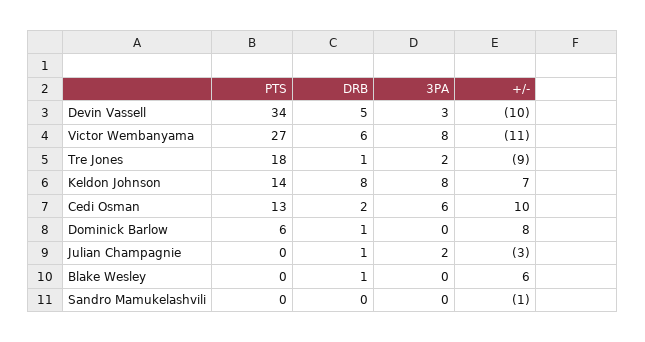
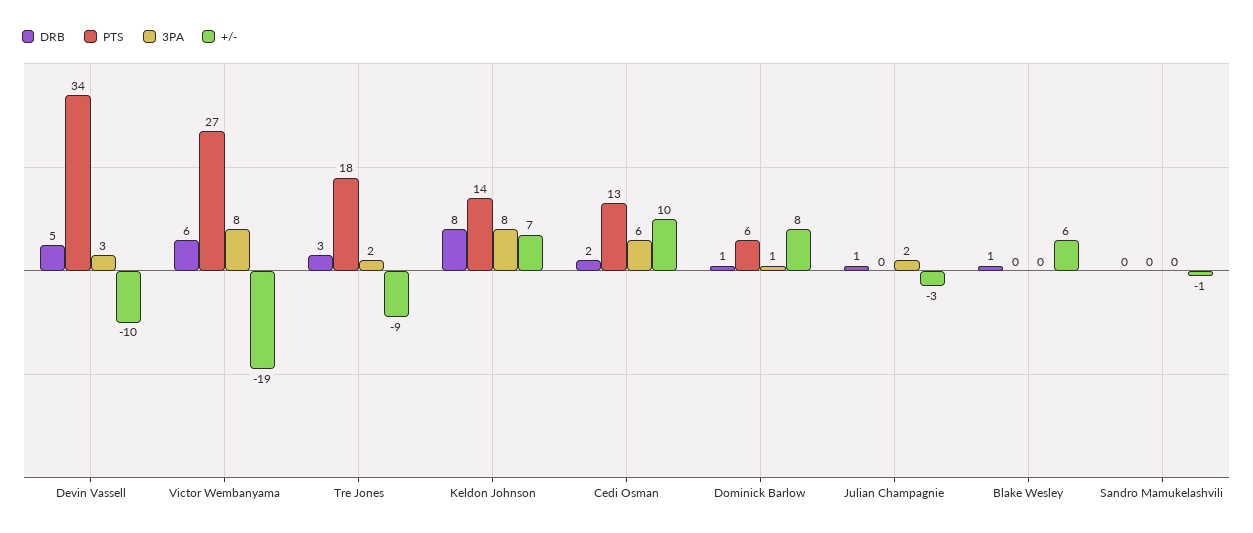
  {
    "PTS": {
      "Devin Vassell": 34,
      "Victor Wembanyama": 27,
      "Tre Jones": 18,
      "Keldon Johnson": 14,
      "Cedi Osman": 13,
      "Dominick Barlow": 6,
      "Julian Champagnie": 0,
      "Blake Wesley": 0,
      "Sandro Mamukelashvili": 0
    },
    "DRB": {
      "Devin Vassell": 5,
      "Victor Wembanyama": 6,
-     "Tre Jones": 1,
+     "Tre Jones": 3,
      "Keldon Johnson": 8,
      "Cedi Osman": 2,
      "Dominick Barlow": 1,
      "Julian Champagnie": 1,
      "Blake Wesley": 1,
      "Sandro Mamukelashvili": 0
    },
    "3PA": {
      "Devin Vassell": 3,
      "Victor Wembanyama": 8,
      "Tre Jones": 2,
      "Keldon Johnson": 8,
      "Cedi Osman": 6,
-     "Dominick Barlow": 0,
+     "Dominick Barlow": 1,
      "Julian Champagnie": 2,
      "Blake Wesley": 0,
      "Sandro Mamukelashvili": 0
    },
    "+/-": {
      "Devin Vassell": -10,
-     "Victor Wembanyama": -11,
+     "Victor Wembanyama": -19,
      "Tre Jones": -9,
      "Keldon Johnson": 7,
      "Cedi Osman": 10,
      "Dominick Barlow": 8,
      "Julian Champagnie": -3,
      "Blake Wesley": 6,
      "Sandro Mamukelashvili": -1
    }
  }

